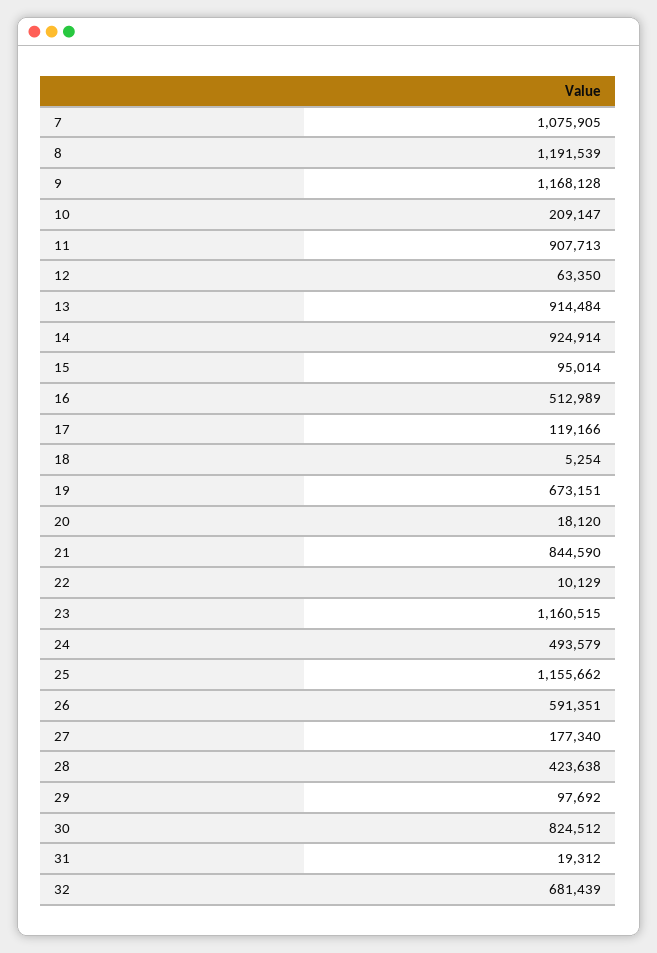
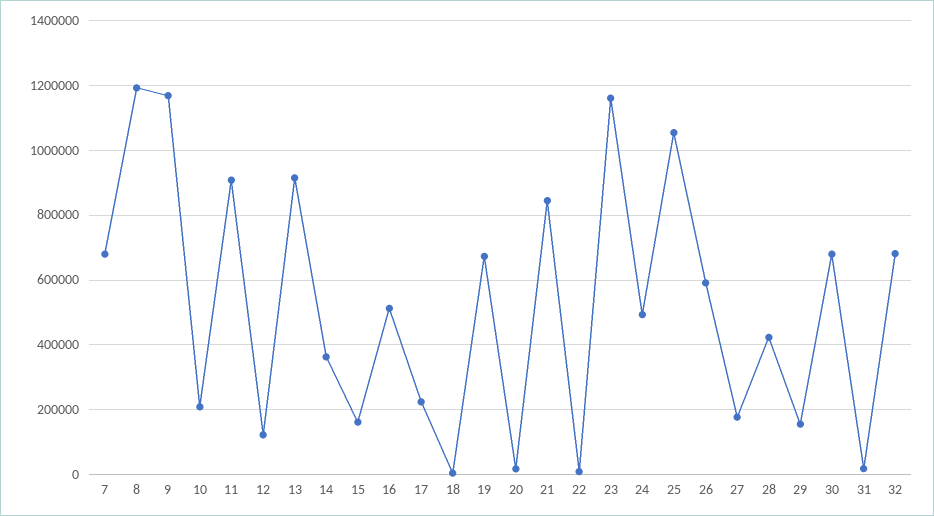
  {
-   "7": 1075905,
+   "7": 680000,
    "8": 1191539,
    "9": 1168128,
    "10": 209147,
    "11": 907713,
-   "12": 63350,
+   "12": 120000,
    "13": 914484,
-   "14": 924914,
+   "14": 360000,
-   "15": 95014,
+   "15": 160000,
    "16": 512989,
-   "17": 119166,
+   "17": 220000,
    "18": 5254,
    "19": 673151,
    "20": 18120,
    "21": 844590,
    "22": 10129,
    "23": 1160515,
    "24": 493579,
-   "25": 1155662,
+   "25": 1060000,
    "26": 591351,
    "27": 177340,
    "28": 423638,
-   "29": 97692,
+   "29": 160000,
-   "30": 824512,
+   "30": 680000,
    "31": 19312,
    "32": 681439
  }

